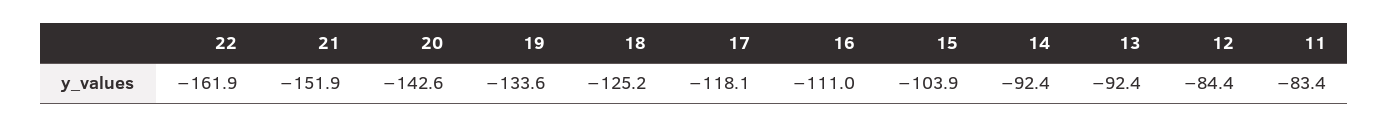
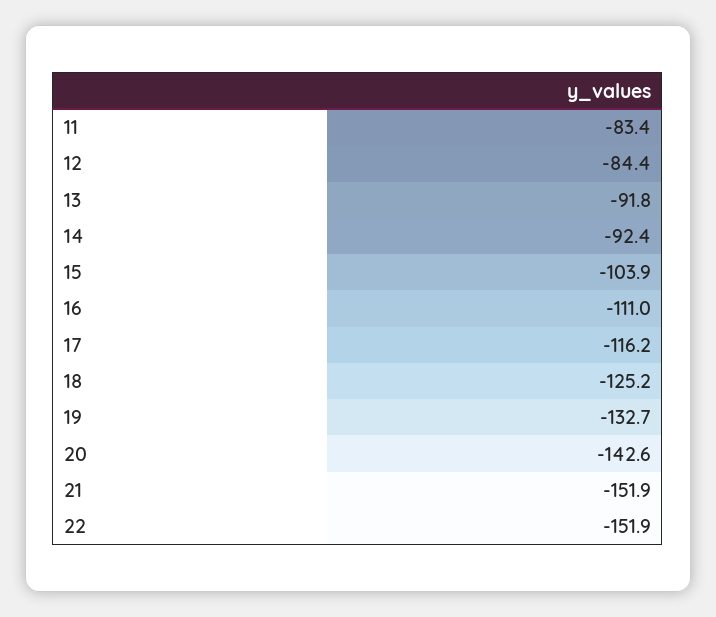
  {
-   "22": -161.9,
+   "22": -151.9,
    "21": -151.9,
    "20": -142.6,
-   "19": -133.6,
+   "19": -132.7,
    "18": -125.2,
-   "17": -118.1,
+   "17": -116.2,
    "16": -111,
    "15": -103.9,
    "14": -92.4,
-   "13": -92.4,
+   "13": -91.8,
    "12": -84.4,
    "11": -83.4
  }

